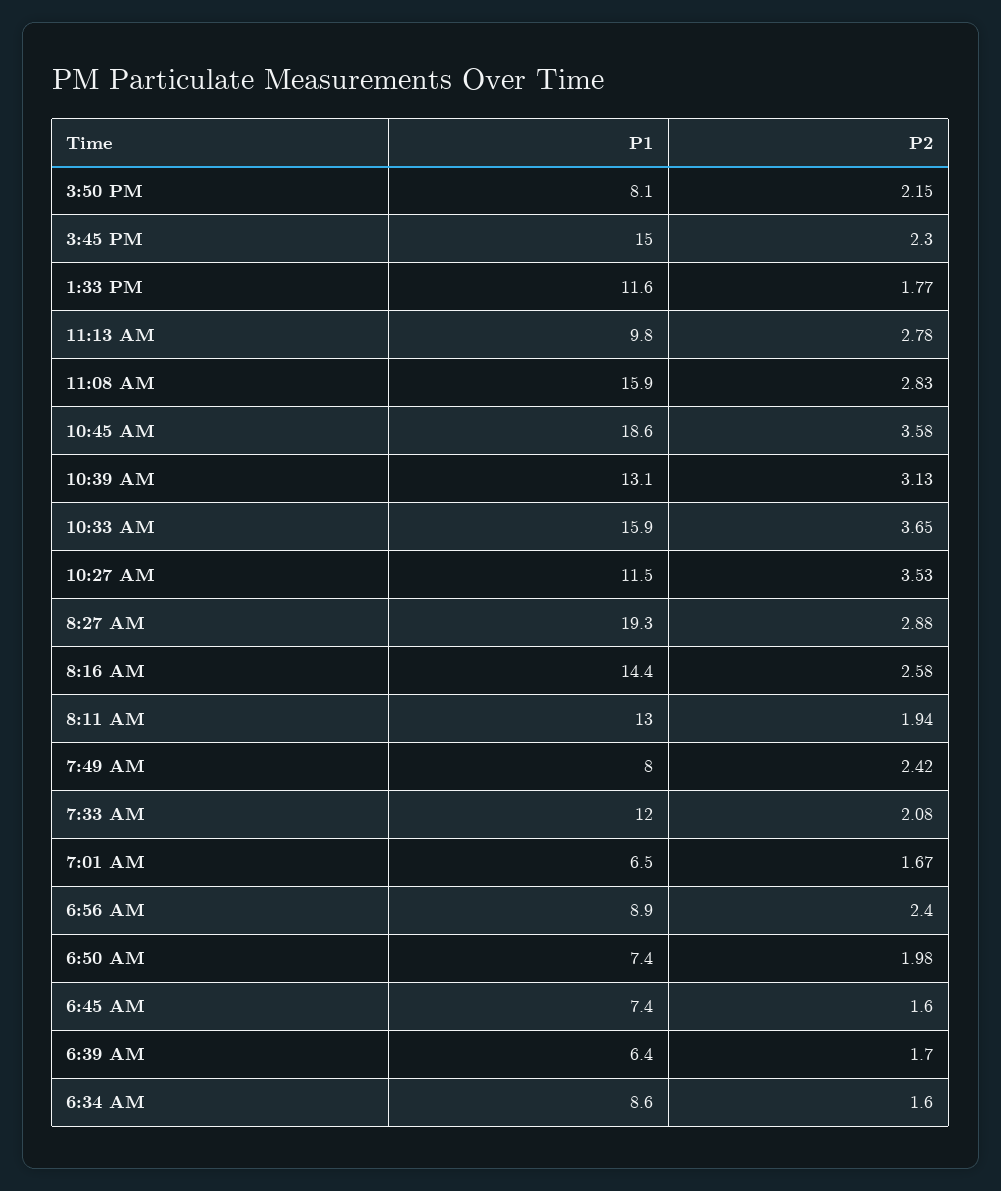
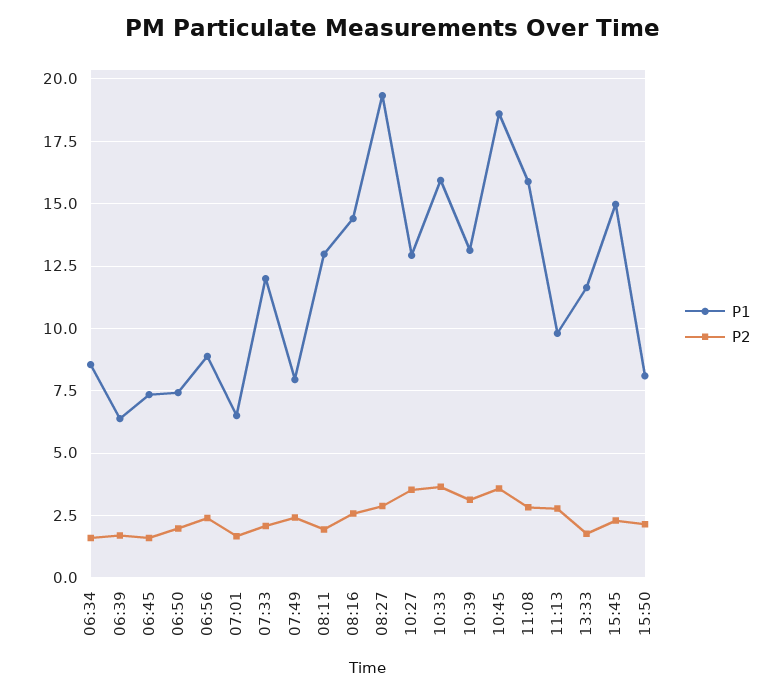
  {
    "P1": {
      "3:50 PM": 8.1,
      "3:45 PM": 15,
      "1:33 PM": 11.6,
      "11:13 AM": 9.8,
      "11:08 AM": 15.9,
      "10:45 AM": 18.6,
      "10:39 AM": 13.1,
      "10:33 AM": 15.9,
-     "10:27 AM": 11.5,
+     "10:27 AM": 13,
      "8:27 AM": 19.3,
      "8:16 AM": 14.4,
      "8:11 AM": 13,
      "7:49 AM": 8,
      "7:33 AM": 12,
      "7:01 AM": 6.5,
      "6:56 AM": 8.9,
      "6:50 AM": 7.4,
      "6:45 AM": 7.4,
      "6:39 AM": 6.4,
      "6:34 AM": 8.6
    },
    "P2": {
      "3:50 PM": 2.15,
      "3:45 PM": 2.3,
      "1:33 PM": 1.77,
      "11:13 AM": 2.78,
      "11:08 AM": 2.83,
      "10:45 AM": 3.58,
      "10:39 AM": 3.13,
      "10:33 AM": 3.65,
      "10:27 AM": 3.53,
      "8:27 AM": 2.88,
      "8:16 AM": 2.58,
      "8:11 AM": 1.94,
      "7:49 AM": 2.42,
      "7:33 AM": 2.08,
      "7:01 AM": 1.67,
      "6:56 AM": 2.4,
      "6:50 AM": 1.98,
      "6:45 AM": 1.6,
      "6:39 AM": 1.7,
      "6:34 AM": 1.6
    }
  }

